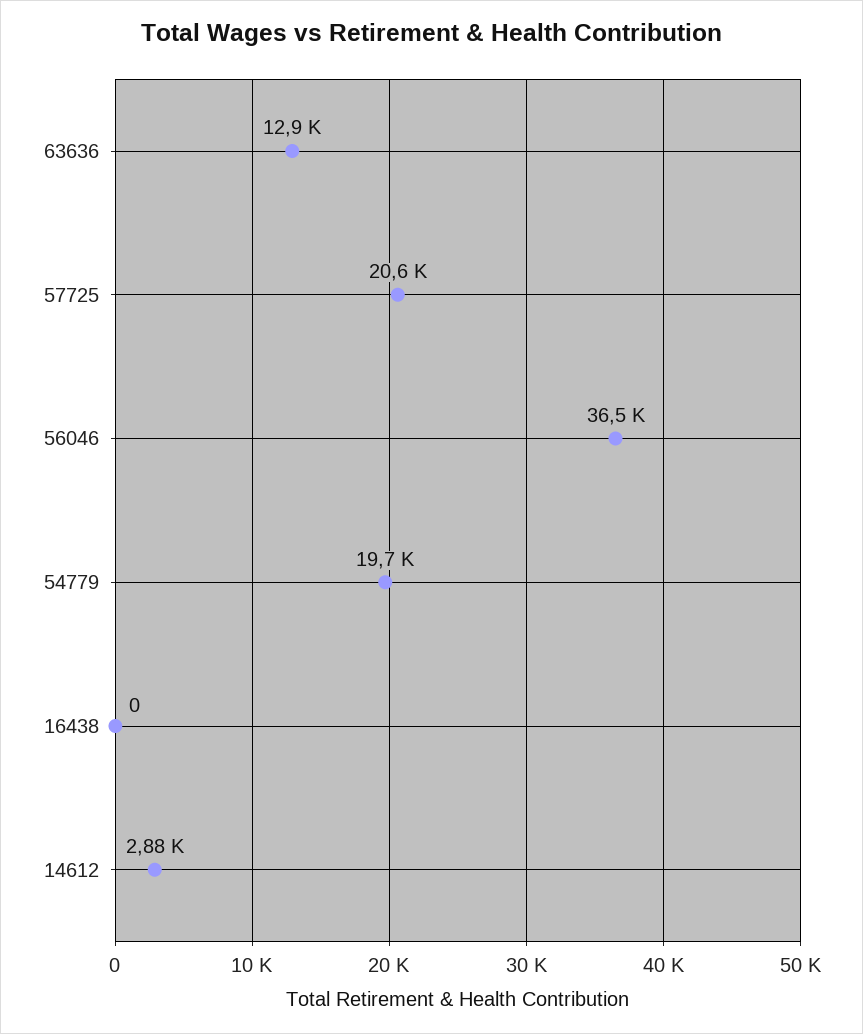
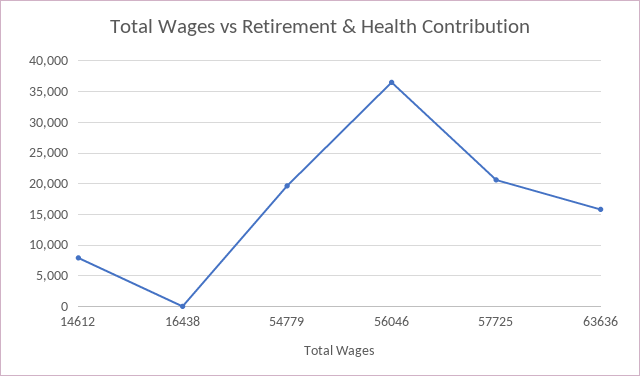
  {
-   "63636": 12900,
+   "63636": 16000,
    "57725": 20600,
    "56046": 36500,
    "54779": 19700,
    "16438": 0,
-   "14612": 2880
+   "14612": 8000
  }

